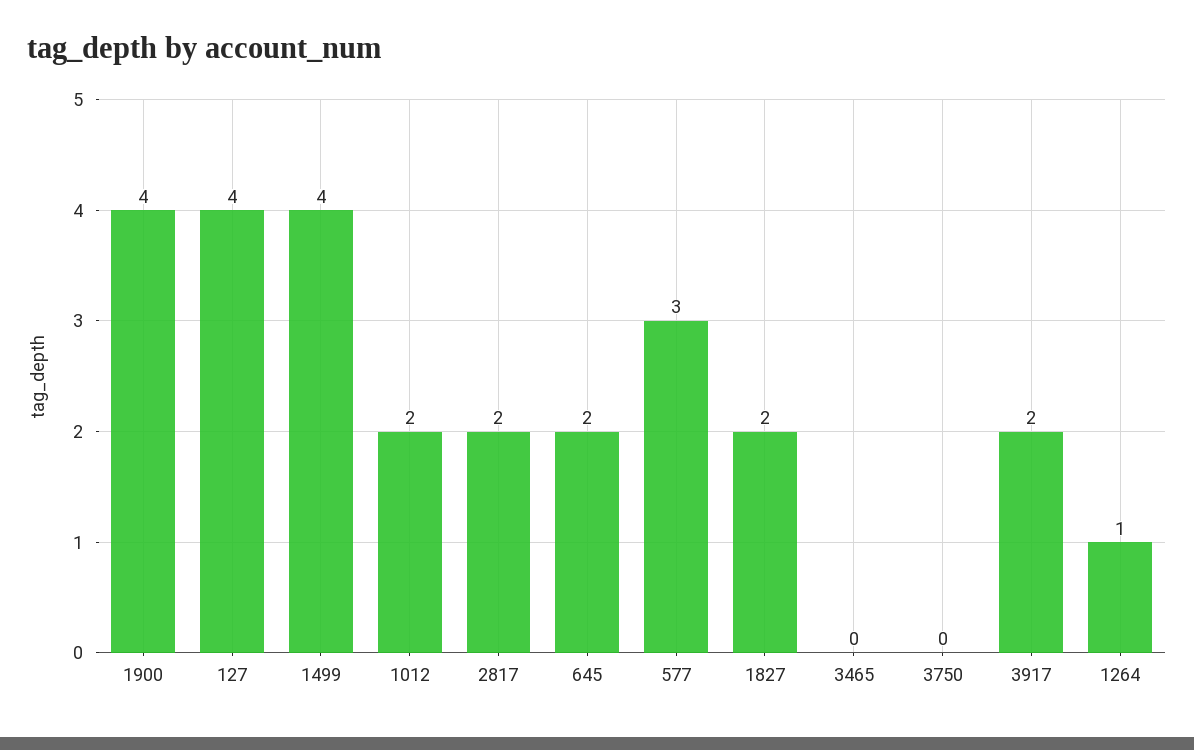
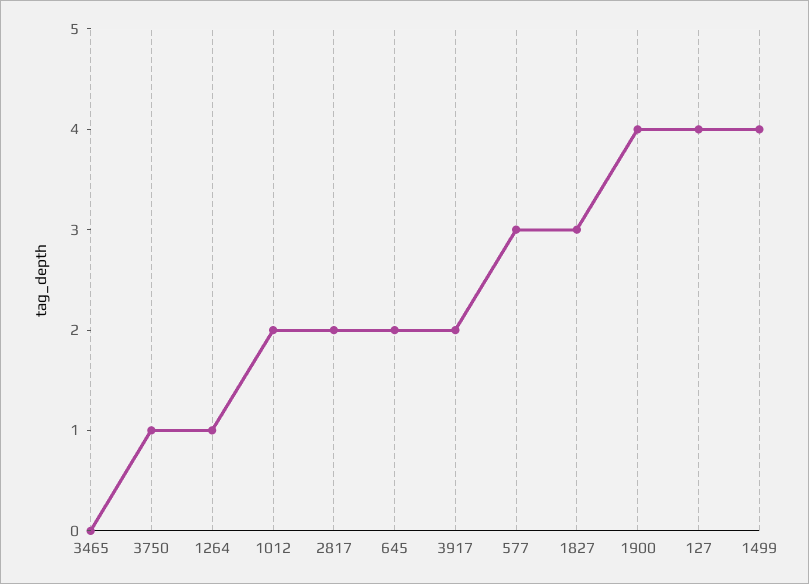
  {
    "1900": 4,
    "127": 4,
    "1499": 4,
    "1012": 2,
    "2817": 2,
    "645": 2,
    "577": 3,
-   "1827": 2,
+   "1827": 3,
    "3465": 0,
-   "3750": 0,
+   "3750": 1,
    "3917": 2,
    "1264": 1
  }

